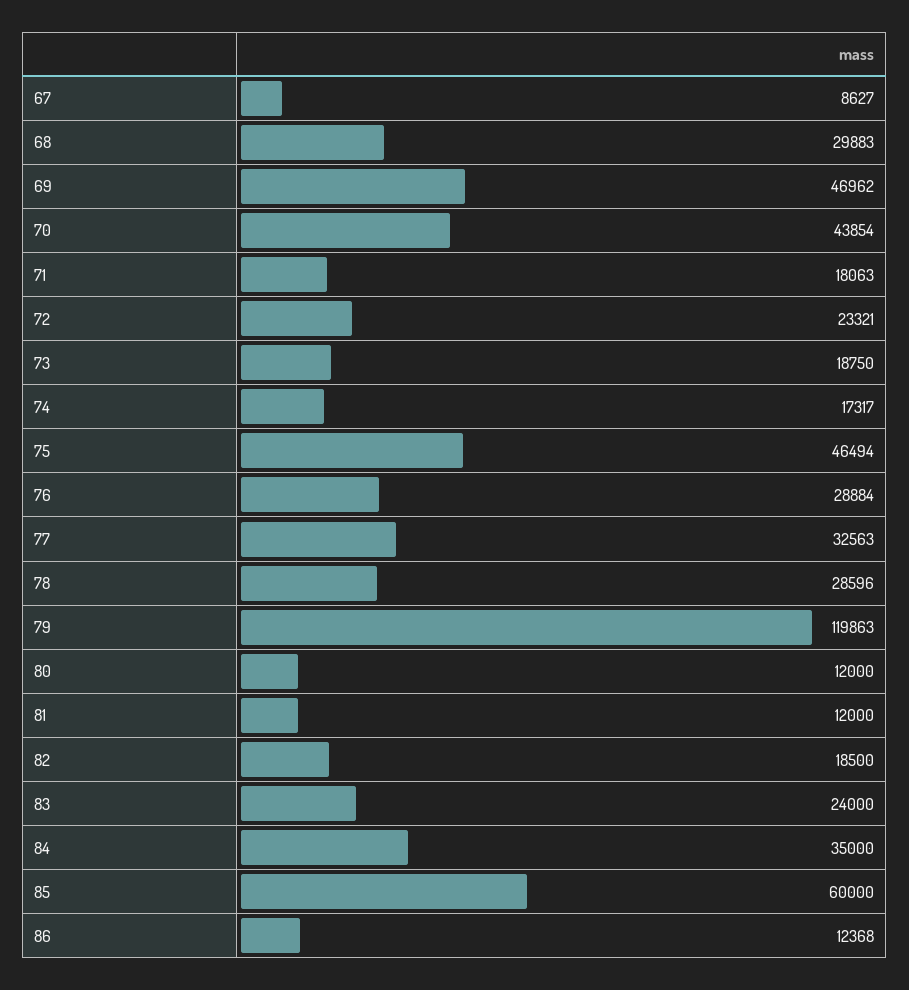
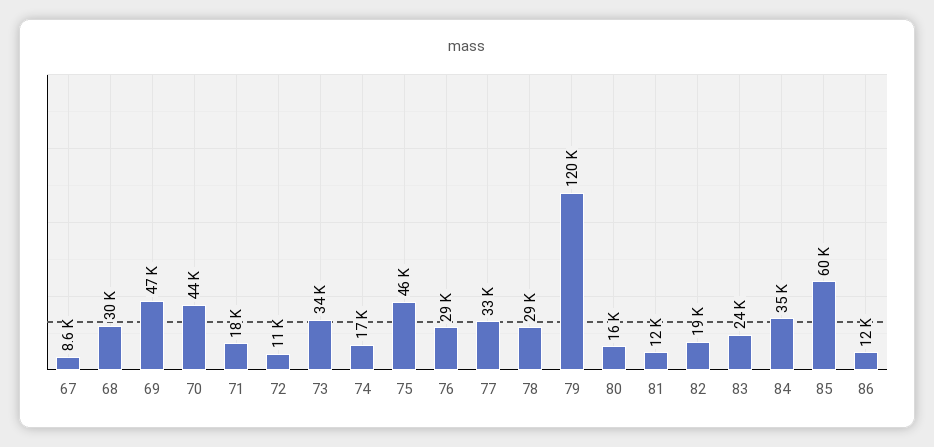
  {
    "67": 8627,
    "68": 29883,
    "69": 46962,
    "70": 43854,
    "71": 18063,
-   "72": 23321,
+   "72": 11000,
-   "73": 18750,
+   "73": 34000,
    "74": 17317,
    "75": 46494,
    "76": 28884,
    "77": 32563,
    "78": 28596,
    "79": 119863,
-   "80": 12000,
+   "80": 16000,
    "81": 12000,
    "82": 18500,
    "83": 24000,
    "84": 35000,
    "85": 60000,
    "86": 12368
  }

